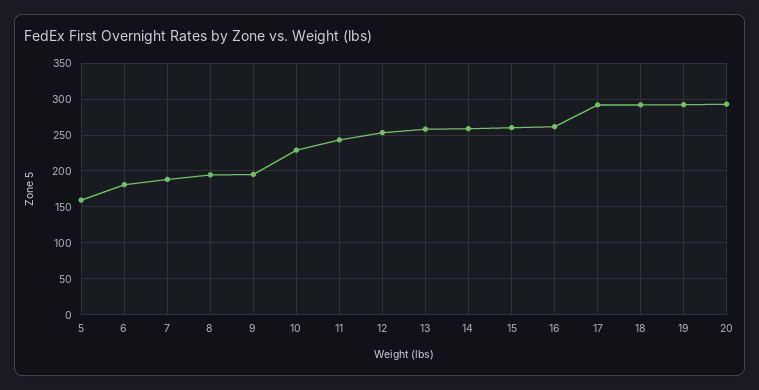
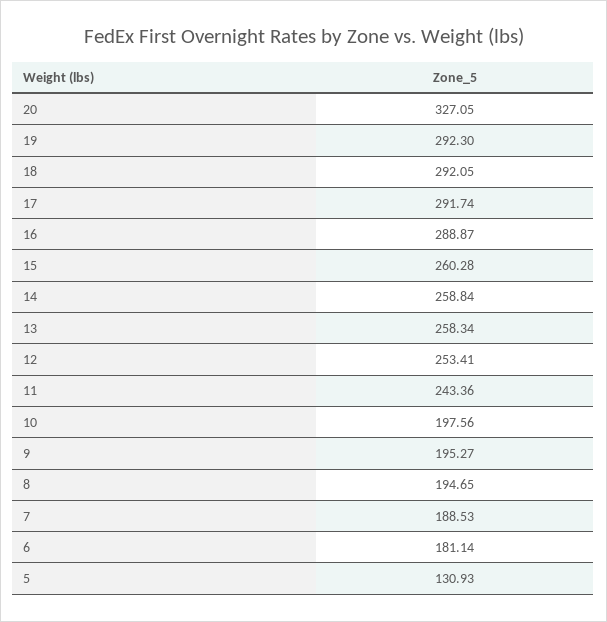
  {
-   "5": 160,
+   "5": 130.93,
    "6": 181.14,
    "7": 188.53,
    "8": 194.65,
    "9": 195.27,
-   "10": 230,
+   "10": 197.56,
    "11": 243.36,
    "12": 253.41,
    "13": 258.34,
    "14": 258.84,
    "15": 260.28,
-   "16": 260,
+   "16": 288.87,
    "17": 291.74,
    "18": 292.05,
    "19": 292.3,
-   "20": 290
+   "20": 327.05
  }

